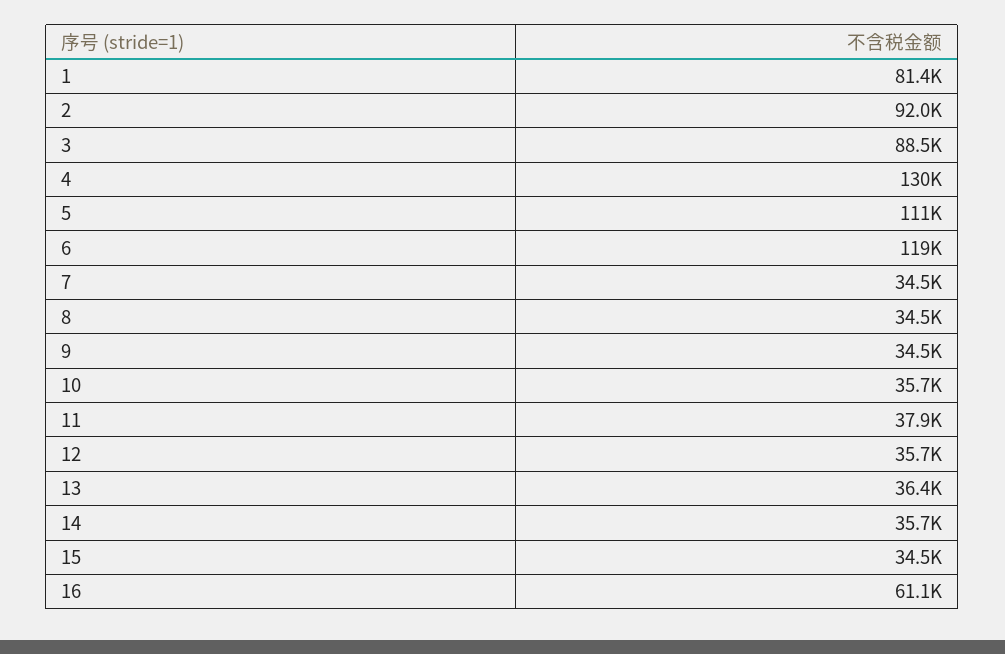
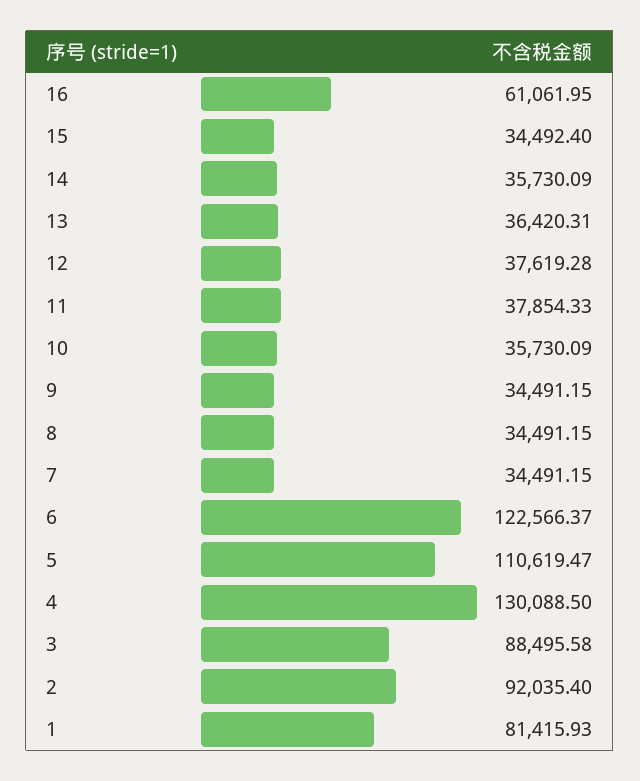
  {
    "1": 81415.93,
    "2": 92035.4,
    "3": 88495.58,
    "4": 130088.5,
    "5": 110619.47,
-   "6": 119000,
+   "6": 122566.37,
    "7": 34491.15,
    "8": 34491.15,
    "9": 34491.15,
    "10": 35730.09,
    "11": 37854.33,
-   "12": 35700,
+   "12": 37619.28,
    "13": 36420.31,
    "14": 35730.09,
    "15": 34492.4,
    "16": 61061.95
  }

